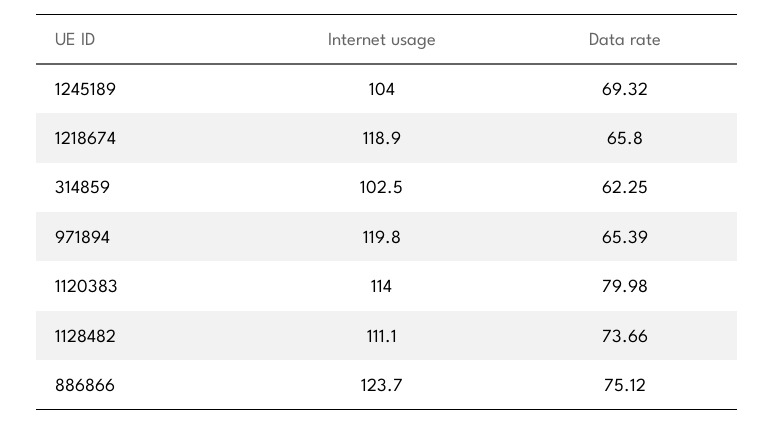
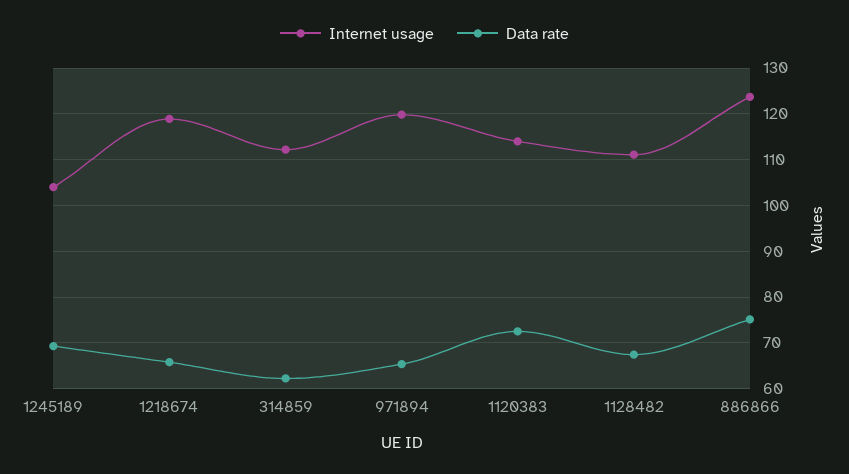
  {
    "Internet usage": {
      "1245189": 104,
      "1218674": 118.9,
-     "314859": 102.5,
+     "314859": 112,
      "971894": 119.8,
      "1120383": 114,
      "1128482": 111.1,
      "886866": 123.7
    },
    "Data rate": {
      "1245189": 69.32,
      "1218674": 65.8,
      "314859": 62.25,
      "971894": 65.39,
-     "1120383": 79.98,
+     "1120383": 72,
-     "1128482": 73.66,
+     "1128482": 68,
      "886866": 75.12
    }
  }

